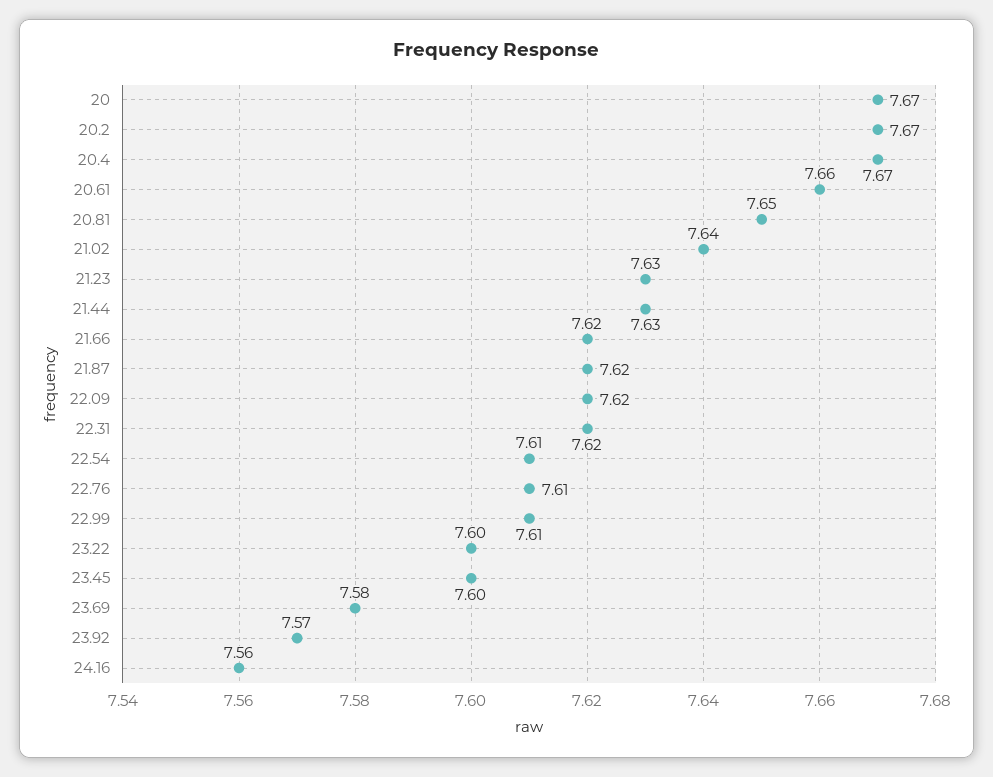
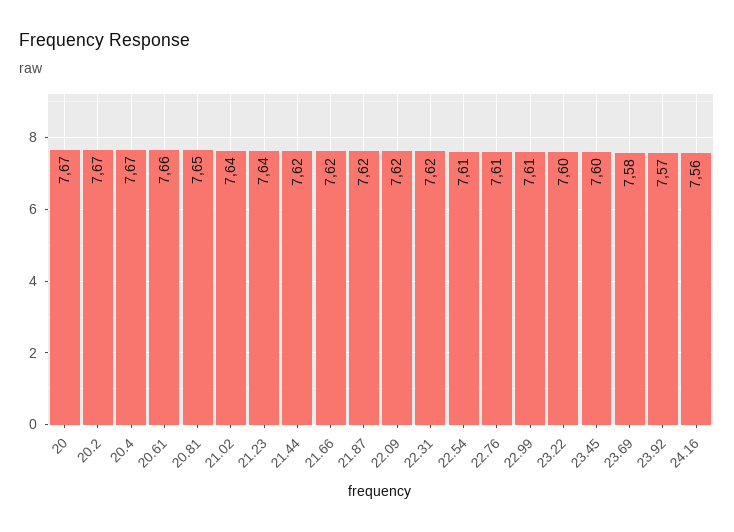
  {
    "20": 7.67,
    "20.2": 7.67,
    "20.4": 7.67,
    "20.61": 7.66,
    "20.81": 7.65,
    "21.02": 7.64,
-   "21.23": 7.63,
+   "21.23": 7.64,
-   "21.44": 7.63,
+   "21.44": 7.62,
    "21.66": 7.62,
    "21.87": 7.62,
    "22.09": 7.62,
    "22.31": 7.62,
    "22.54": 7.61,
    "22.76": 7.61,
    "22.99": 7.61,
    "23.22": 7.6,
    "23.45": 7.6,
    "23.69": 7.58,
    "23.92": 7.57,
    "24.16": 7.56
  }

